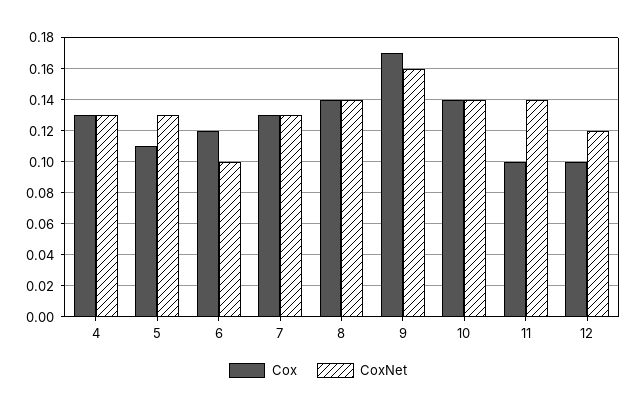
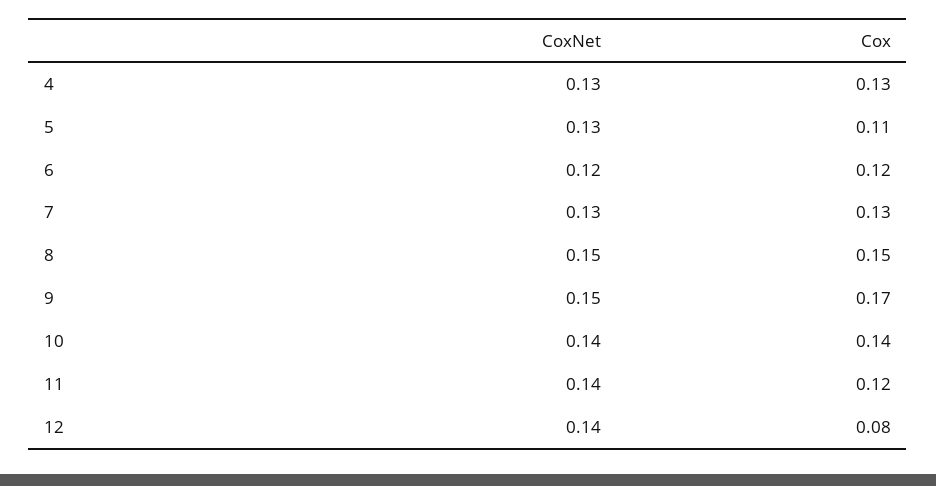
  {
    "Cox": {
      "4": 0.13,
      "5": 0.11,
      "6": 0.12,
      "7": 0.13,
-     "8": 0.14,
+     "8": 0.15,
      "9": 0.17,
      "10": 0.14,
-     "11": 0.1,
+     "11": 0.12,
-     "12": 0.1
+     "12": 0.08
    },
    "CoxNet": {
      "4": 0.13,
      "5": 0.13,
-     "6": 0.1,
+     "6": 0.12,
      "7": 0.13,
-     "8": 0.14,
+     "8": 0.15,
-     "9": 0.16,
+     "9": 0.15,
      "10": 0.14,
      "11": 0.14,
-     "12": 0.12
+     "12": 0.14
    }
  }

